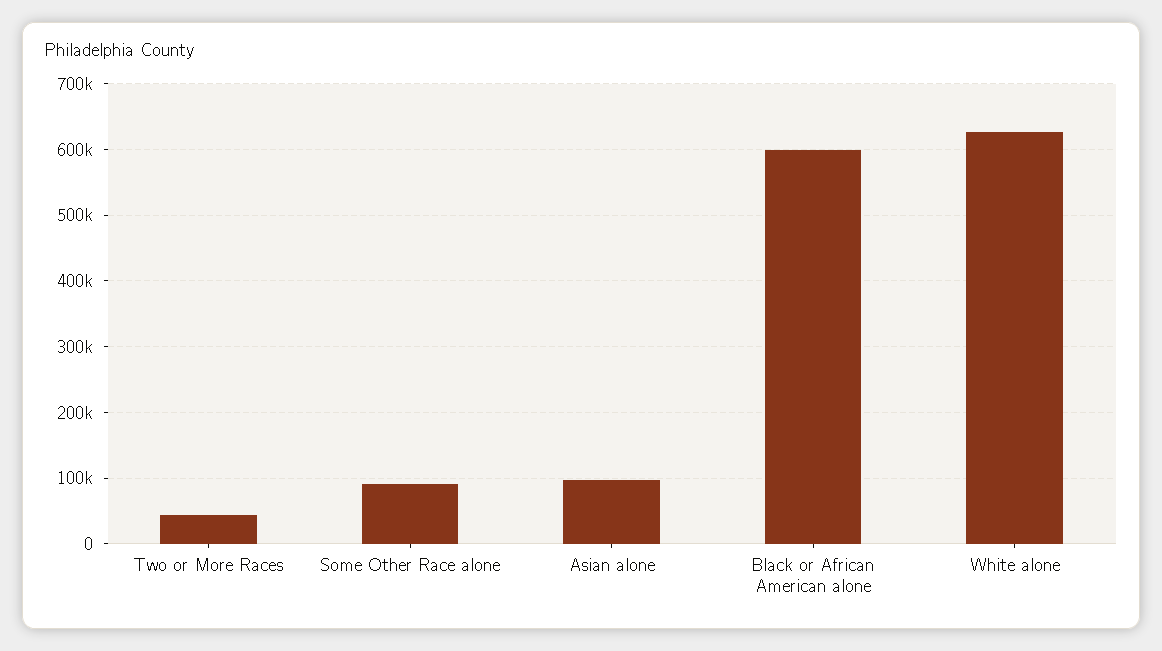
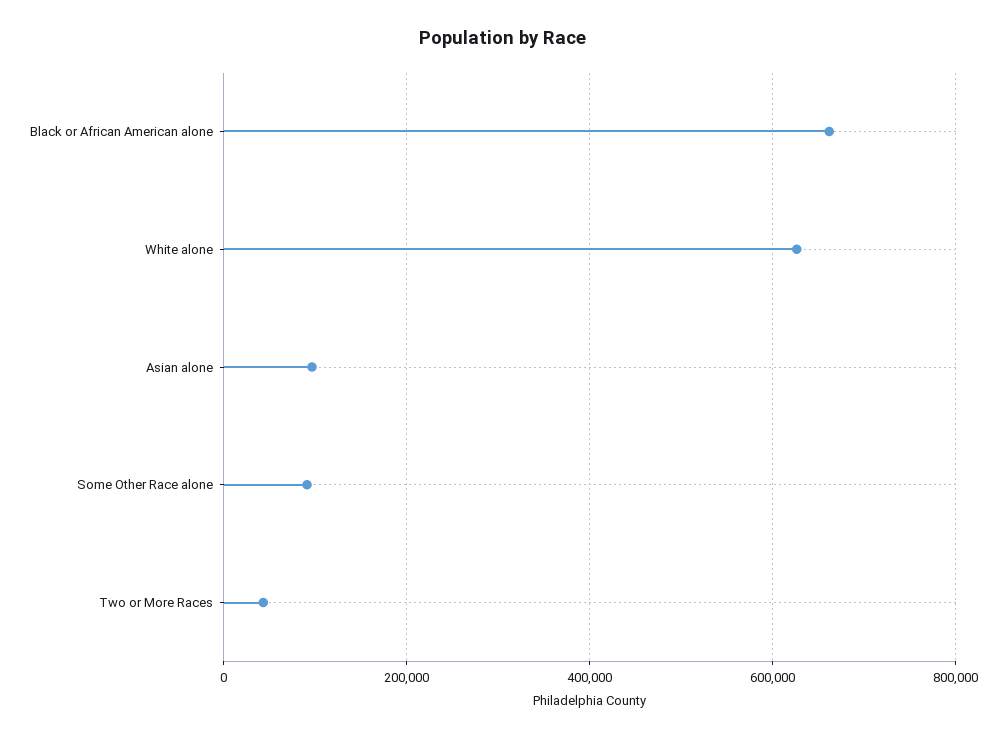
  {
    "Two or More Races": 40000,
    "Some Other Race alone": 90000,
    "Asian alone": 100000,
-   "Black or African American alone": 600000,
+   "Black or African American alone": 660000,
    "White alone": 630000
  }

